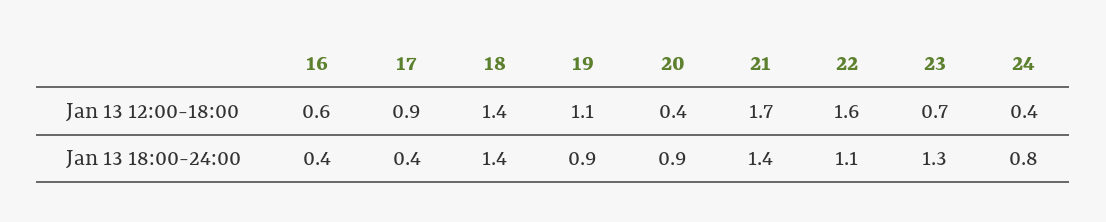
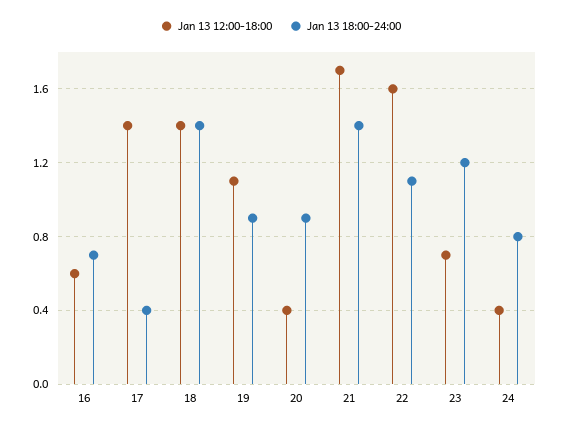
  {
    "Jan 13 12:00-18:00": {
      "16": 0.6,
-     "17": 0.9,
+     "17": 1.4,
      "18": 1.4,
      "19": 1.1,
      "20": 0.4,
      "21": 1.7,
      "22": 1.6,
      "23": 0.7,
      "24": 0.4
    },
    "Jan 13 18:00-24:00": {
-     "16": 0.4,
+     "16": 0.7,
      "17": 0.4,
      "18": 1.4,
      "19": 0.9,
      "20": 0.9,
      "21": 1.4,
      "22": 1.1,
-     "23": 1.3,
+     "23": 1.2,
      "24": 0.8
    }
  }

